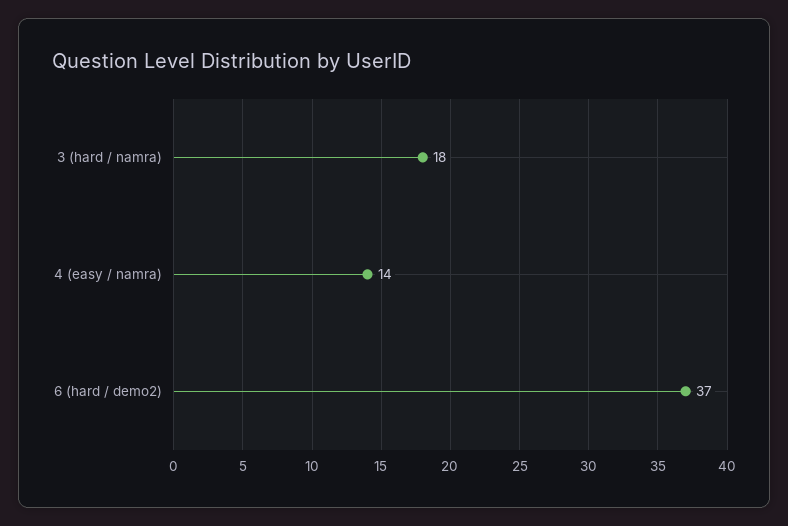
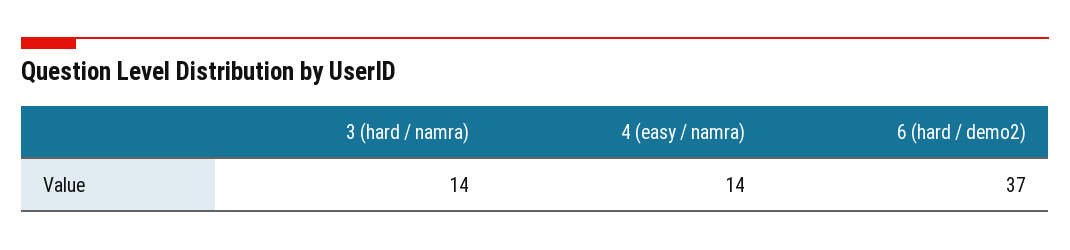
  {
-   "3 (hard / namra)": 18,
+   "3 (hard / namra)": 14,
    "4 (easy / namra)": 14,
    "6 (hard / demo2)": 37
  }

